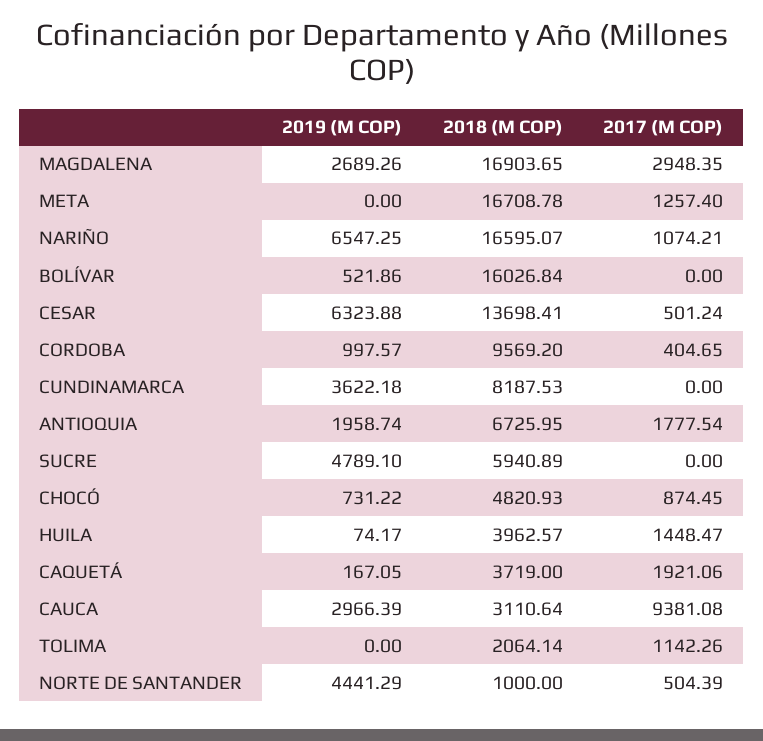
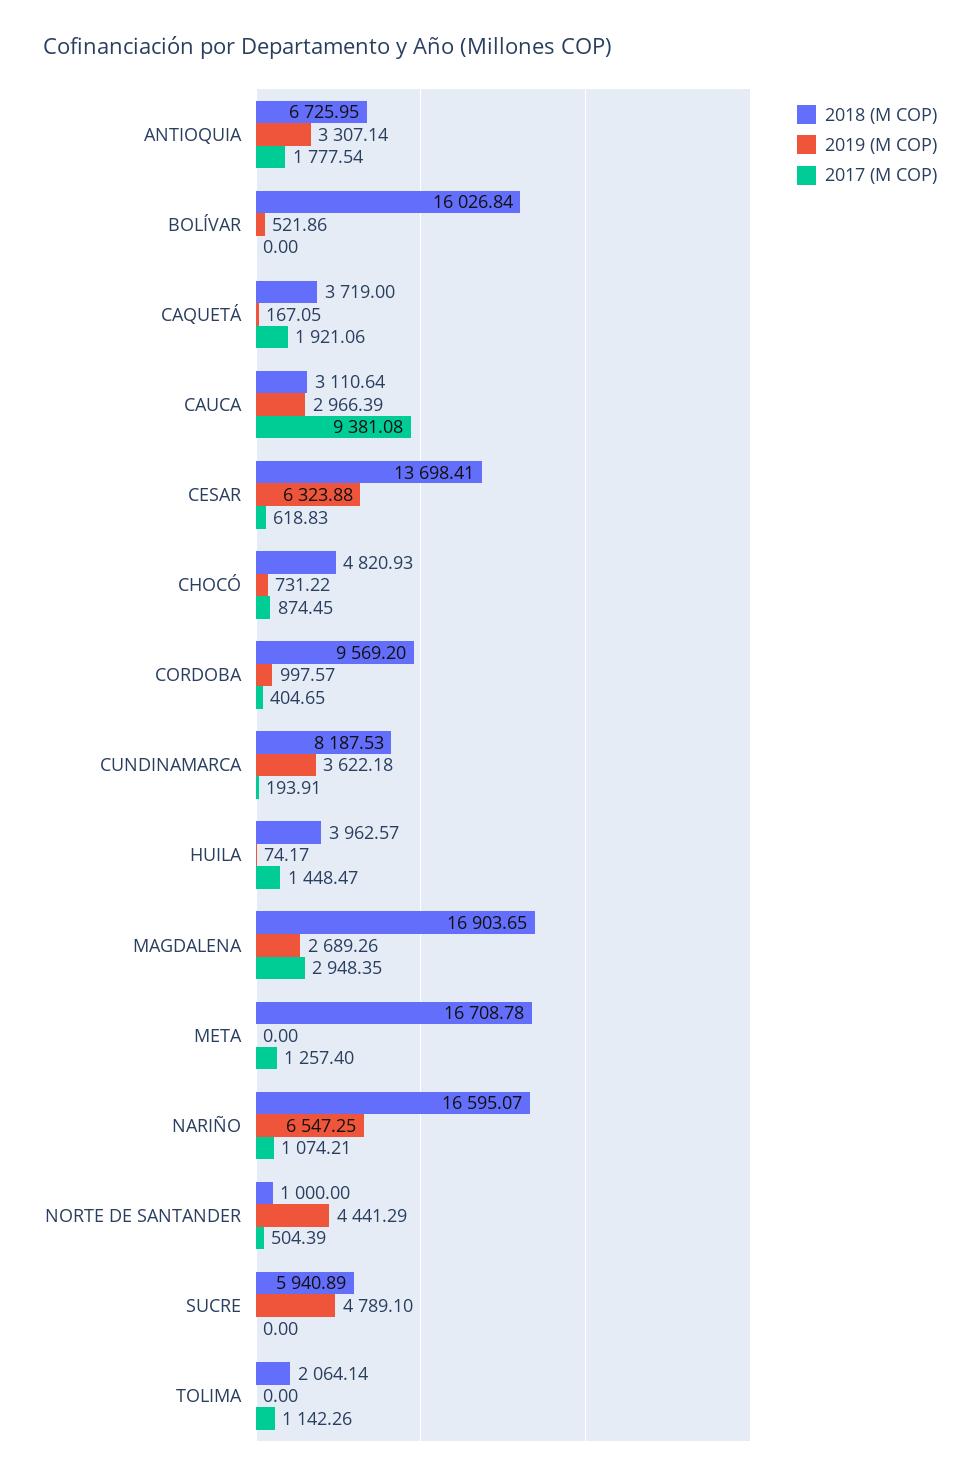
  {
    "2019 (M COP)": {
      "MAGDALENA": 2689.26,
      "META": 0,
      "NARIÑO": 6547.25,
      "BOLÍVAR": 521.86,
      "CESAR": 6323.88,
      "CORDOBA": 997.57,
      "CUNDINAMARCA": 3622.18,
-     "ANTIOQUIA": 1958.74,
+     "ANTIOQUIA": 3307.14,
      "SUCRE": 4789.1,
      "CHOCÓ": 731.22,
      "HUILA": 74.17,
      "CAQUETÁ": 167.05,
      "CAUCA": 2966.39,
      "TOLIMA": 0,
      "NORTE DE SANTANDER": 4441.29
    },
    "2018 (M COP)": {
      "MAGDALENA": 16903.65,
      "META": 16708.78,
      "NARIÑO": 16595.07,
      "BOLÍVAR": 16026.84,
      "CESAR": 13698.41,
      "CORDOBA": 9569.2,
      "CUNDINAMARCA": 8187.53,
      "ANTIOQUIA": 6725.95,
      "SUCRE": 5940.89,
      "CHOCÓ": 4820.93,
      "HUILA": 3962.57,
      "CAQUETÁ": 3719,
      "CAUCA": 3110.64,
      "TOLIMA": 2064.14,
      "NORTE DE SANTANDER": 1000
    },
    "2017 (M COP)": {
      "MAGDALENA": 2948.35,
      "META": 1257.4,
      "NARIÑO": 1074.21,
      "BOLÍVAR": 0,
-     "CESAR": 501.24,
+     "CESAR": 618.83,
      "CORDOBA": 404.65,
-     "CUNDINAMARCA": 0,
+     "CUNDINAMARCA": 193.91,
      "ANTIOQUIA": 1777.54,
      "SUCRE": 0,
      "CHOCÓ": 874.45,
      "HUILA": 1448.47,
      "CAQUETÁ": 1921.06,
      "CAUCA": 9381.08,
      "TOLIMA": 1142.26,
      "NORTE DE SANTANDER": 504.39
    }
  }

